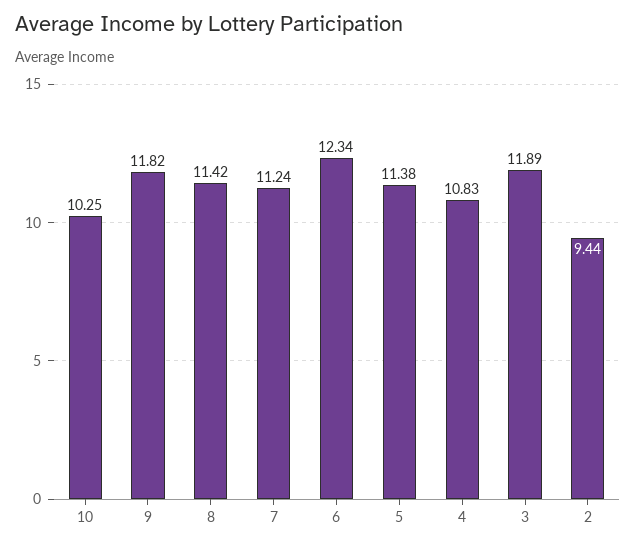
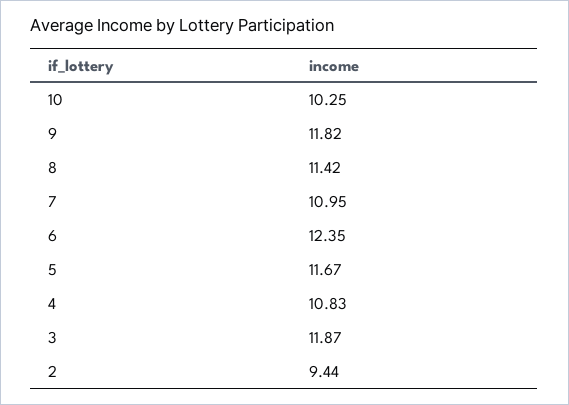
  {
    "10": 10.25,
    "9": 11.82,
    "8": 11.42,
-   "7": 11.24,
+   "7": 10.95,
-   "6": 12.34,
+   "6": 12.35,
-   "5": 11.38,
+   "5": 11.67,
    "4": 10.83,
-   "3": 11.89,
+   "3": 11.87,
    "2": 9.44
  }

